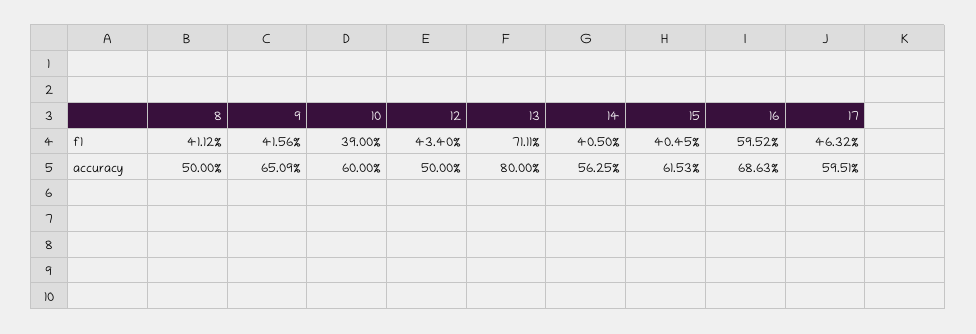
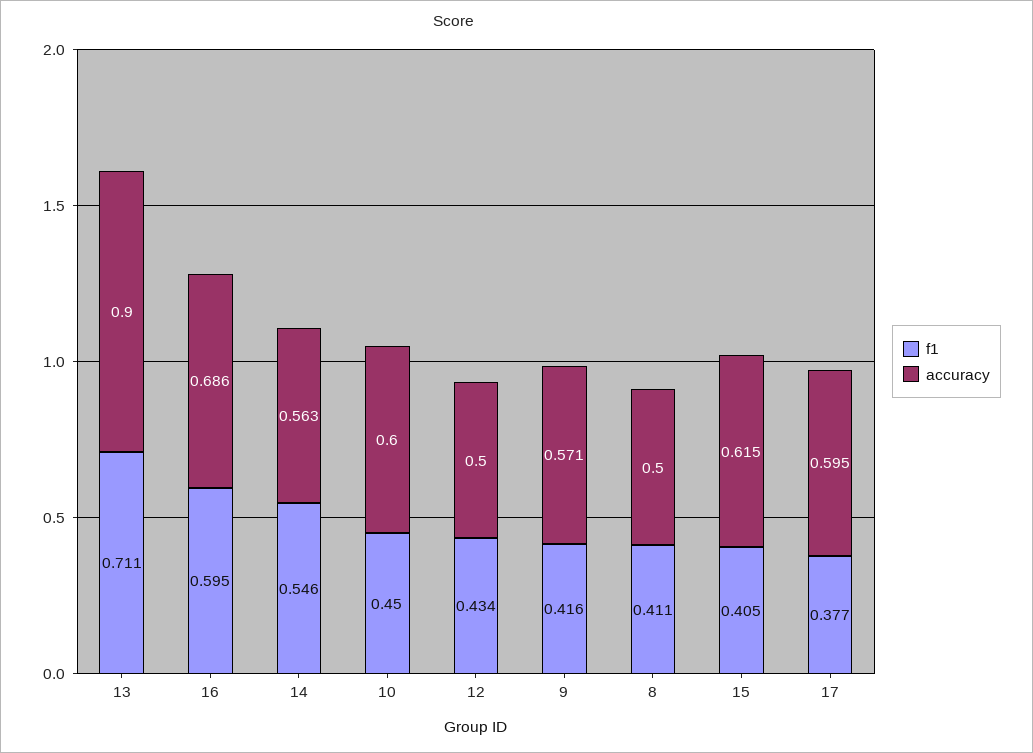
  {
    "f1": {
      "8": 0.4112,
      "9": 0.4156,
-     "10": 0.39,
+     "10": 0.45,
      "12": 0.434,
      "13": 0.7111,
-     "14": 0.405,
+     "14": 0.546,
      "15": 0.4045,
      "16": 0.5952,
-     "17": 0.4632
+     "17": 0.377
    },
    "accuracy": {
      "8": 0.5,
-     "9": 0.6509,
+     "9": 0.571,
      "10": 0.6,
      "12": 0.5,
-     "13": 0.8,
+     "13": 0.9,
      "14": 0.5625,
      "15": 0.6153,
      "16": 0.6863,
      "17": 0.5951
    }
  }

